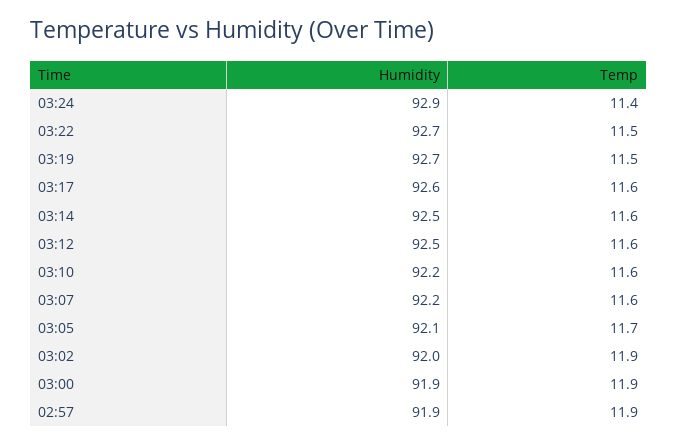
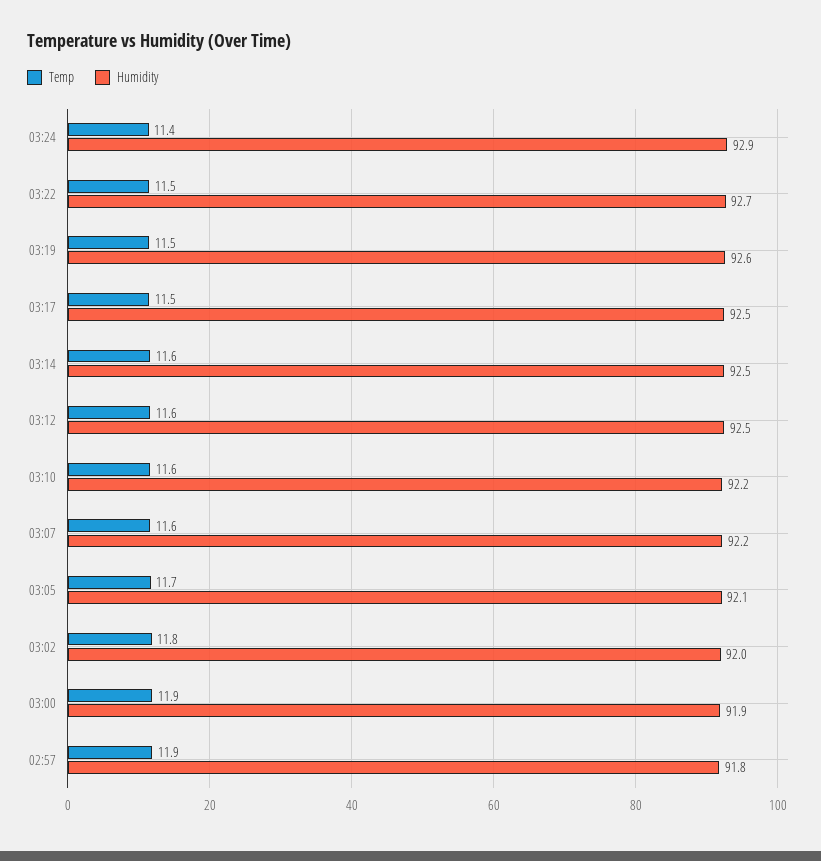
  {
    "Humidity": {
      "03:24": 92.9,
      "03:22": 92.7,
-     "03:19": 92.7,
+     "03:19": 92.6,
-     "03:17": 92.6,
+     "03:17": 92.5,
      "03:14": 92.5,
      "03:12": 92.5,
      "03:10": 92.2,
      "03:07": 92.2,
      "03:05": 92.1,
      "03:02": 92,
      "03:00": 91.9,
-     "02:57": 91.9
+     "02:57": 91.8
    },
    "Temp": {
      "03:24": 11.4,
      "03:22": 11.5,
      "03:19": 11.5,
-     "03:17": 11.6,
+     "03:17": 11.5,
      "03:14": 11.6,
      "03:12": 11.6,
      "03:10": 11.6,
      "03:07": 11.6,
      "03:05": 11.7,
-     "03:02": 11.9,
+     "03:02": 11.8,
      "03:00": 11.9,
      "02:57": 11.9
    }
  }

